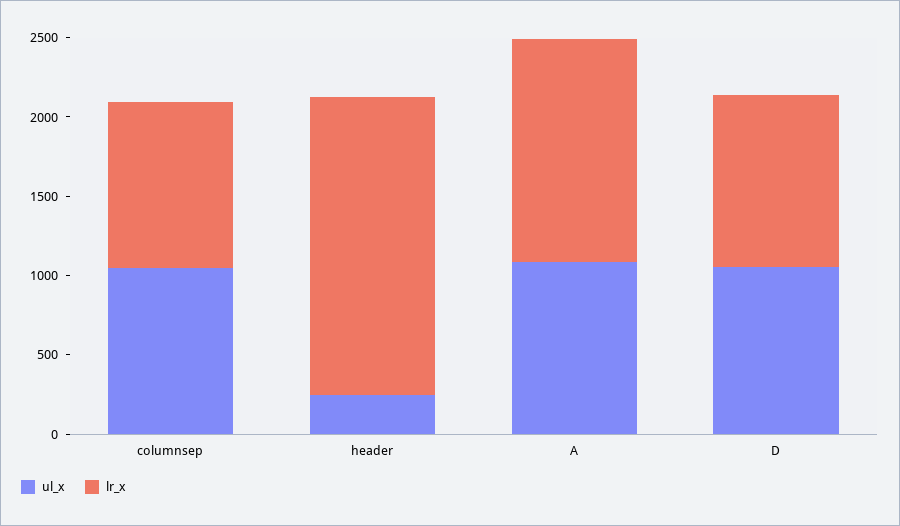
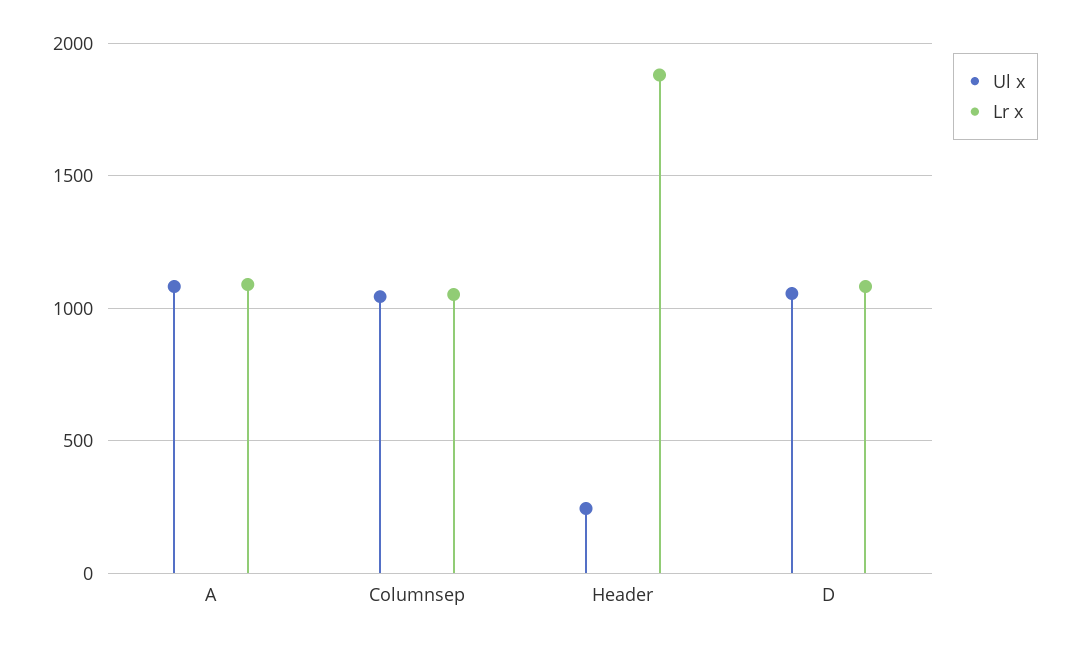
  {
    "ul_x": {
      "columnsep": 1050,
      "header": 250,
      "A": 1100,
      "D": 1050
    },
    "lr_x": {
      "columnsep": 1050,
      "header": 1900,
-     "A": 1400,
+     "A": 1100,
      "D": 1100
    }
  }

